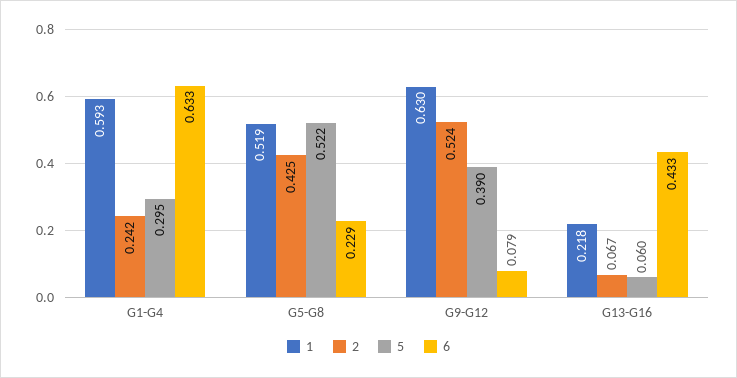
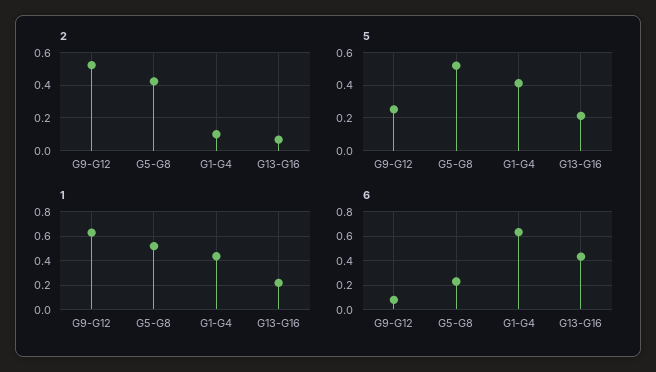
  {
    "1": {
-     "G1-G4": 0.593,
+     "G1-G4": 0.45,
      "G5-G8": 0.519,
      "G9-G12": 0.63,
      "G13-G16": 0.218
    },
    "2": {
-     "G1-G4": 0.242,
+     "G1-G4": 0.1,
      "G5-G8": 0.425,
      "G9-G12": 0.524,
      "G13-G16": 0.067
    },
    "5": {
-     "G1-G4": 0.295,
+     "G1-G4": 0.4,
      "G5-G8": 0.522,
-     "G9-G12": 0.39,
+     "G9-G12": 0.25,
-     "G13-G16": 0.06
+     "G13-G16": 0.2
    },
    "6": {
      "G1-G4": 0.633,
      "G5-G8": 0.229,
      "G9-G12": 0.079,
      "G13-G16": 0.433
    }
  }

